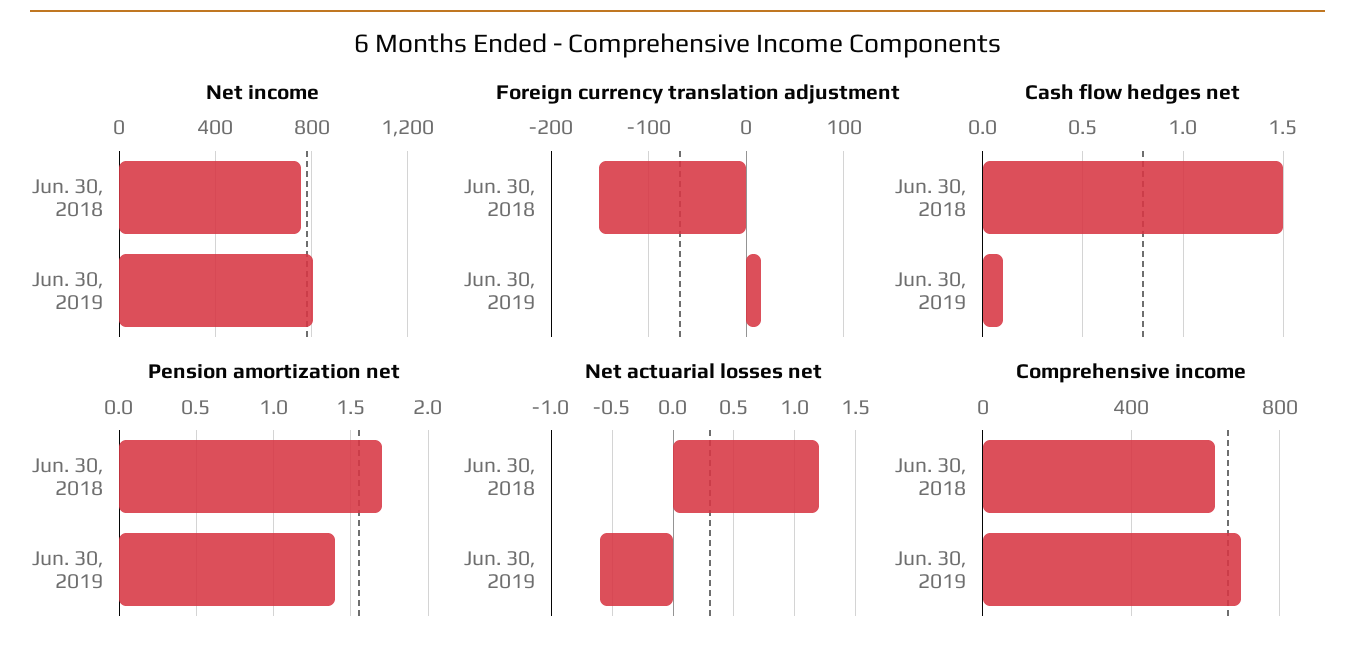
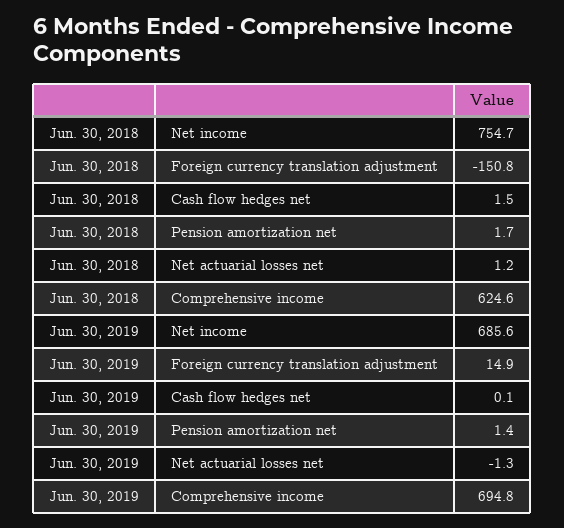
  {
    "Net income": {
      "Jun. 30, 2018": 754.7,
-     "Jun. 30, 2019": 800
+     "Jun. 30, 2019": 685.6
    },
    "Foreign currency translation adjustment": {
      "Jun. 30, 2018": -150.8,
      "Jun. 30, 2019": 14.9
    },
    "Cash flow hedges net": {
      "Jun. 30, 2018": 1.5,
      "Jun. 30, 2019": 0.1
    },
    "Pension amortization net": {
      "Jun. 30, 2018": 1.7,
      "Jun. 30, 2019": 1.4
    },
    "Net actuarial losses net": {
      "Jun. 30, 2018": 1.2,
-     "Jun. 30, 2019": -0.6
+     "Jun. 30, 2019": -1.3
    },
    "Comprehensive income": {
      "Jun. 30, 2018": 624.6,
      "Jun. 30, 2019": 694.8
    }
  }

